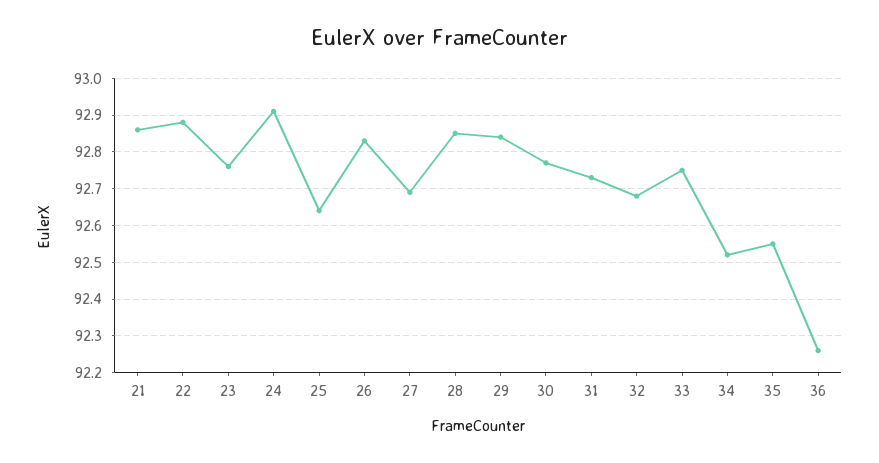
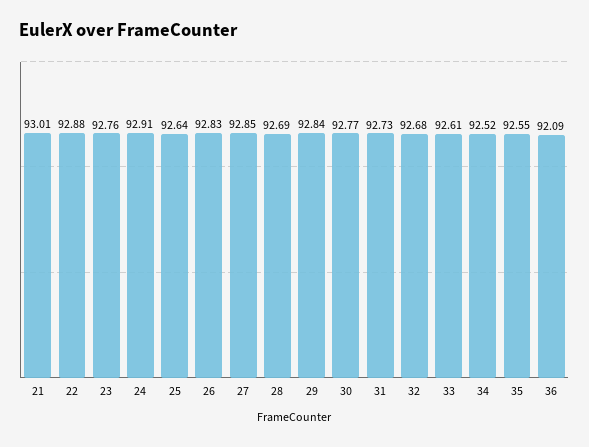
  {
-   "21": 92.85,
+   "21": 93.01,
    "22": 92.88,
    "23": 92.76,
    "24": 92.91,
    "25": 92.64,
    "26": 92.83,
-   "27": 92.7,
+   "27": 92.85,
-   "28": 92.85,
+   "28": 92.69,
    "29": 92.84,
    "30": 92.77,
    "31": 92.73,
    "32": 92.68,
-   "33": 92.75,
+   "33": 92.61,
    "34": 92.52,
    "35": 92.55,
-   "36": 92.25
+   "36": 92.09
  }

